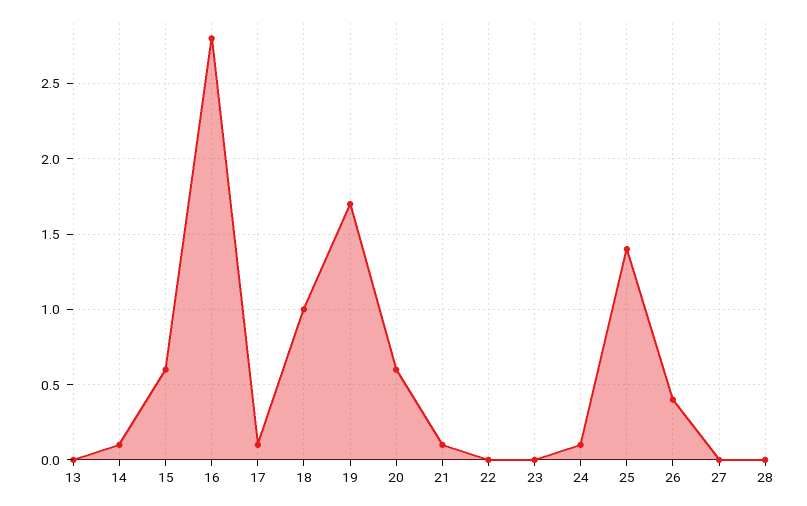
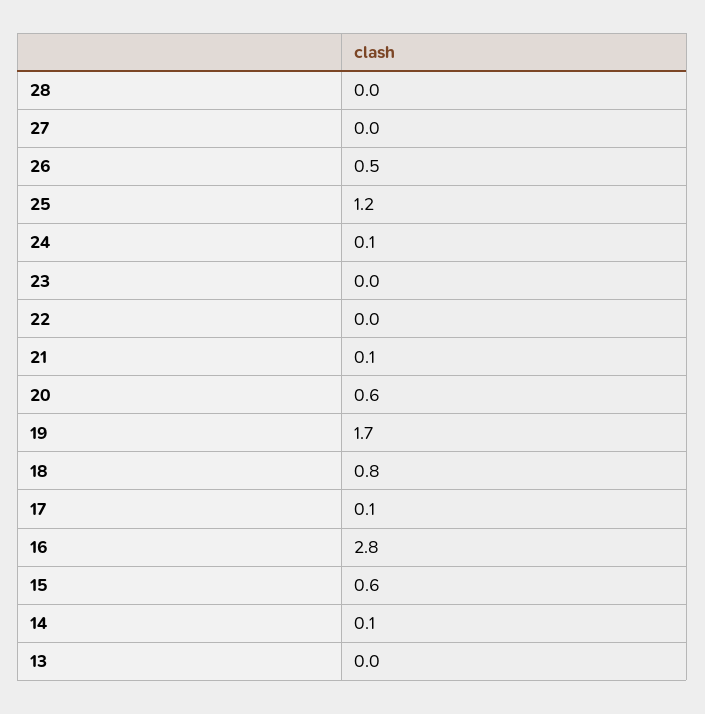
  {
    "13": 0,
    "14": 0.1,
    "15": 0.6,
    "16": 2.8,
    "17": 0.1,
-   "18": 1,
+   "18": 0.8,
    "19": 1.7,
    "20": 0.6,
    "21": 0.1,
    "22": 0,
    "23": 0,
    "24": 0.1,
-   "25": 1.4,
+   "25": 1.2,
-   "26": 0.4,
+   "26": 0.5,
    "27": 0,
    "28": 0
  }

